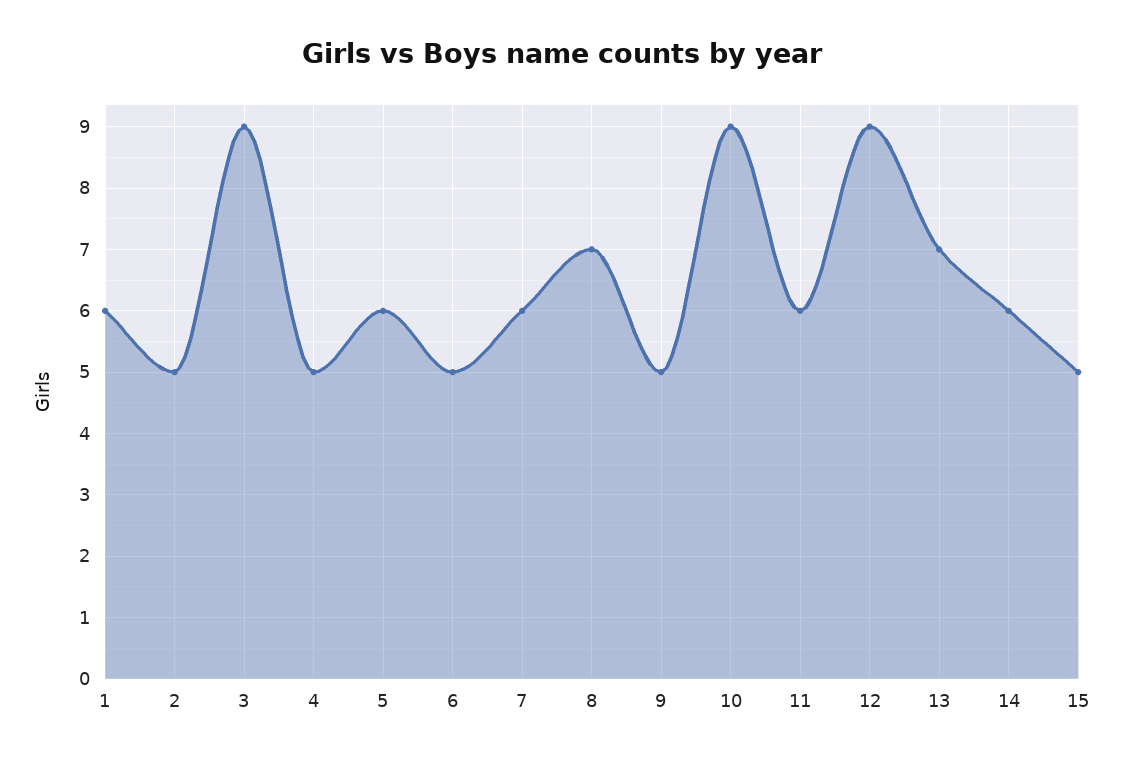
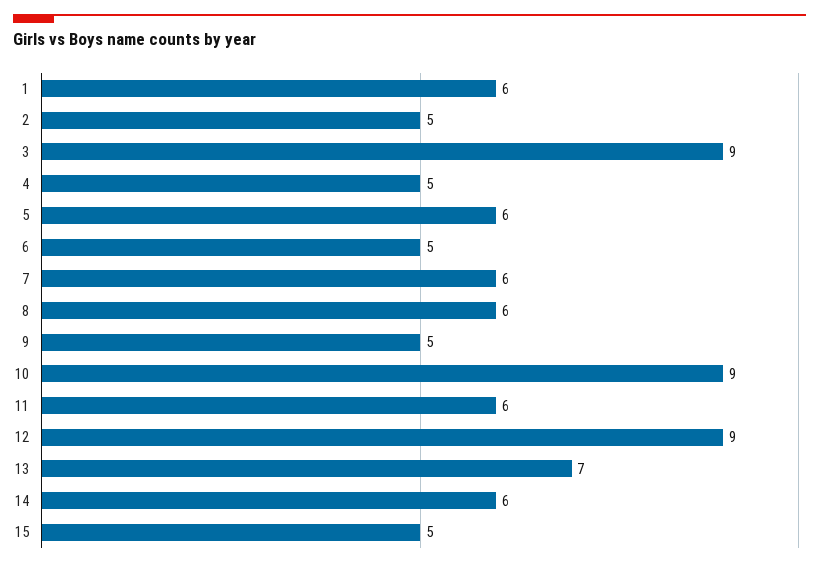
  {
    "1": 6,
    "2": 5,
    "3": 9,
    "4": 5,
    "5": 6,
    "6": 5,
    "7": 6,
-   "8": 7,
+   "8": 6,
    "9": 5,
    "10": 9,
    "11": 6,
    "12": 9,
    "13": 7,
    "14": 6,
    "15": 5
  }

